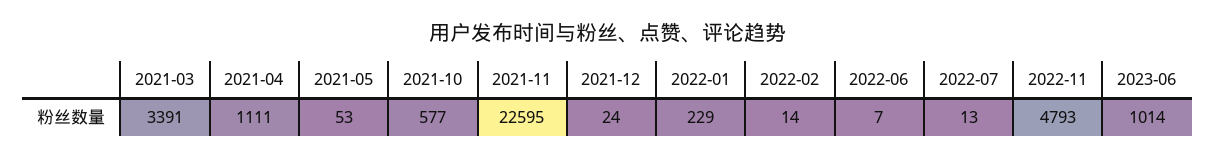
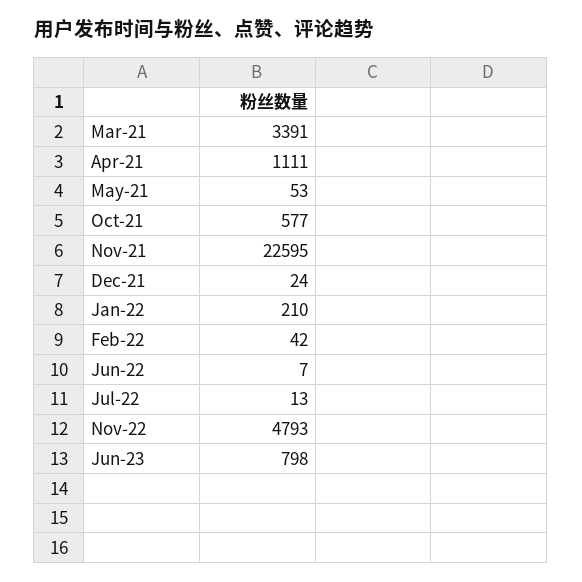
  {
    "2021-03": 3391,
    "2021-04": 1111,
    "2021-05": 53,
    "2021-10": 577,
    "2021-11": 22595,
    "2021-12": 24,
-   "2022-01": 229,
+   "2022-01": 210,
-   "2022-02": 14,
+   "2022-02": 42,
    "2022-06": 7,
    "2022-07": 13,
    "2022-11": 4793,
-   "2023-06": 1014
+   "2023-06": 798
  }

